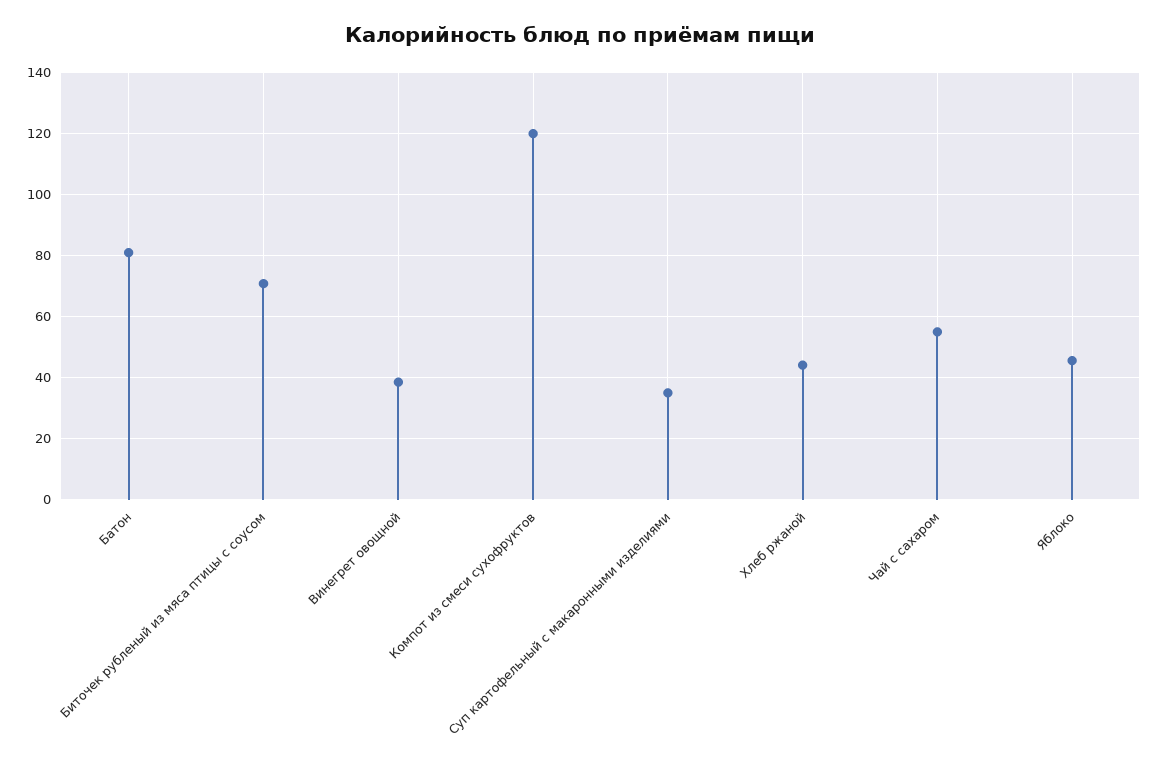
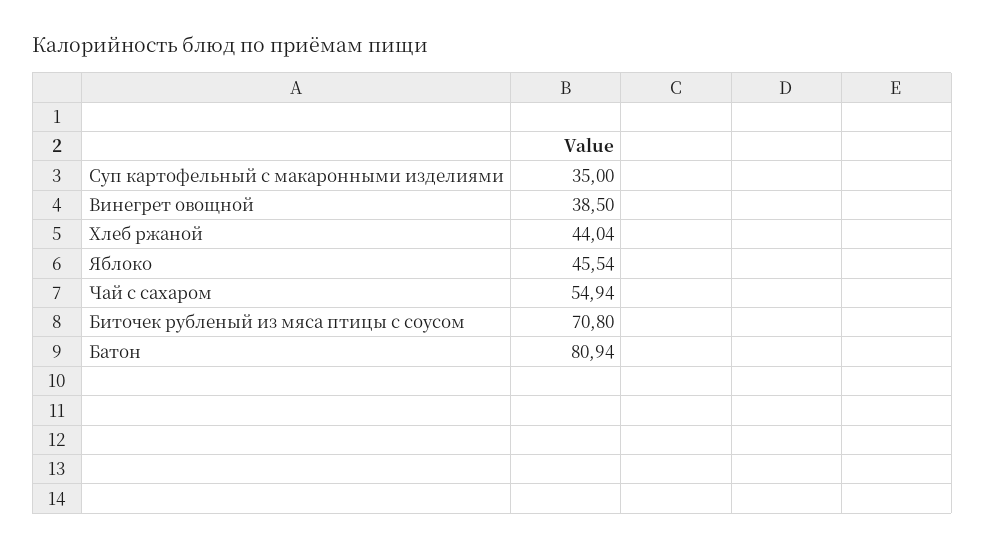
  {
    "Батон": 80.94,
    "Биточек рубленый из мяса птицы с соусом": 70.8,
    "Винегрет овощной": 38.5,
-   "Компот из смеси сухофруктов": 120,
    "Суп картофельный с макаронными изделиями": 35,
    "Хлеб ржаной": 44.04,
    "Чай с сахаром": 54.94,
    "Яблоко": 45.54
  }

